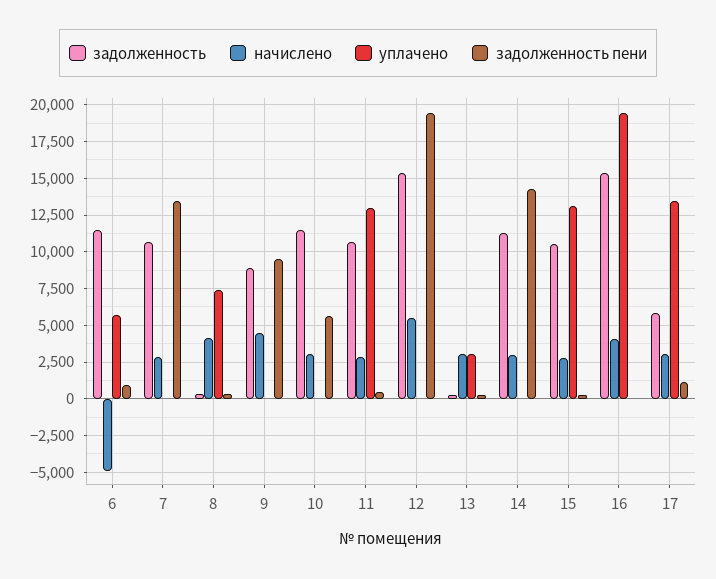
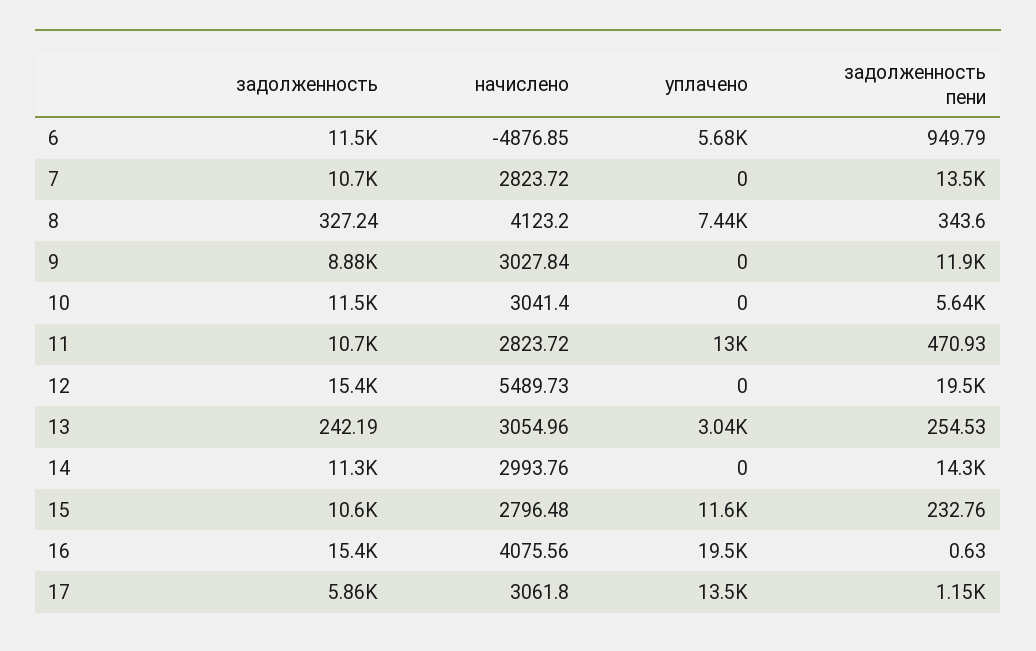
  {
    "задолженность": {
      "6": 11500,
      "7": 10700,
      "8": 327.24,
      "9": 8880,
      "10": 11500,
      "11": 10700,
      "12": 15400,
      "13": 242.19,
      "14": 11300,
      "15": 10600,
      "16": 15400,
      "17": 5860
    },
    "начислено": {
      "6": -4876.85,
      "7": 2823.72,
      "8": 4123.2,
-     "9": 4500,
+     "9": 3027.84,
      "10": 3041.4,
      "11": 2823.72,
      "12": 5489.73,
      "13": 3054.96,
      "14": 2993.76,
      "15": 2796.48,
      "16": 4075.56,
      "17": 3061.8
    },
    "уплачено": {
      "6": 5680,
      "7": 0,
      "8": 7440,
      "9": 0,
      "10": 0,
      "11": 13000,
      "12": 0,
      "13": 3040,
      "14": 0,
-     "15": 13000,
+     "15": 11600,
      "16": 19500,
      "17": 13500
    },
    "задолженность пени": {
      "6": 949.79,
      "7": 13500,
      "8": 343.6,
-     "9": 9500,
+     "9": 11900,
      "10": 5640,
      "11": 470.93,
      "12": 19500,
      "13": 254.53,
      "14": 14300,
      "15": 232.76,
      "16": 0.63,
      "17": 1150
    }
  }

